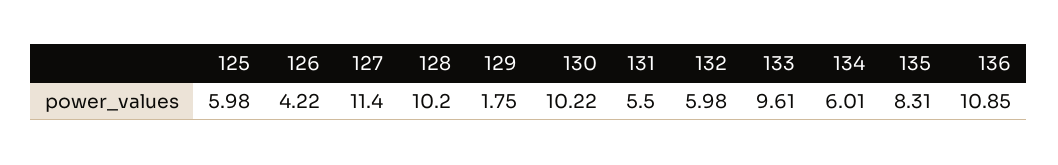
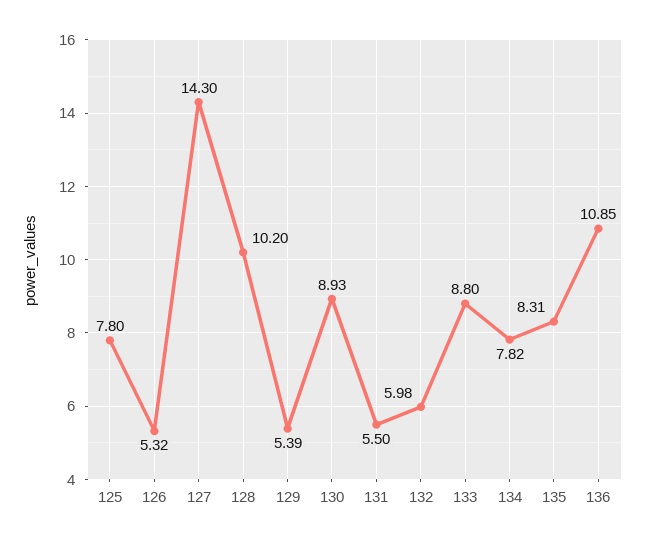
  {
-   "125": 5.98,
+   "125": 7.8,
-   "126": 4.22,
+   "126": 5.32,
-   "127": 11.4,
+   "127": 14.3,
    "128": 10.2,
-   "129": 1.75,
+   "129": 5.39,
-   "130": 10.22,
+   "130": 8.93,
    "131": 5.5,
    "132": 5.98,
-   "133": 9.61,
+   "133": 8.8,
-   "134": 6.01,
+   "134": 7.82,
    "135": 8.31,
    "136": 10.85
  }

